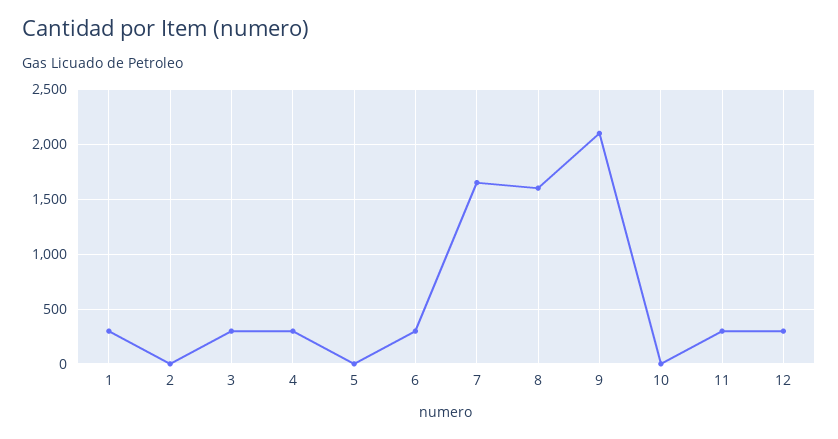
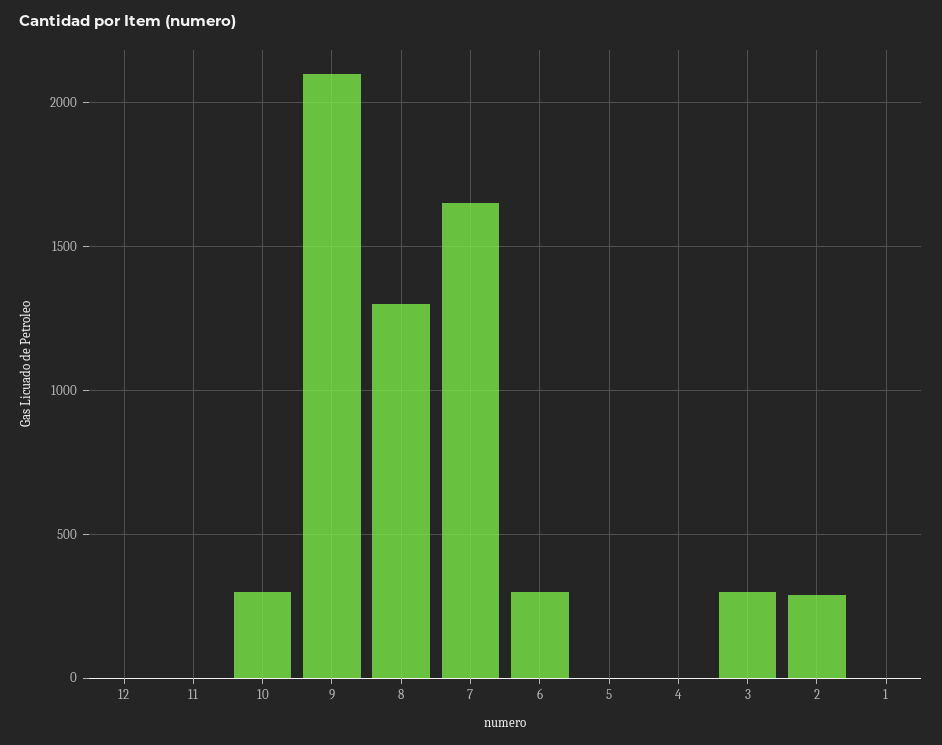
  {
-   "1": 300,
+   "1": 0,
-   "2": 0,
+   "2": 300,
    "3": 300,
-   "4": 300,
+   "4": 0,
    "5": 0,
    "6": 300,
    "7": 1650,
-   "8": 1600,
+   "8": 1300,
    "9": 2100,
-   "10": 0,
+   "10": 300,
-   "11": 300,
+   "11": 0,
-   "12": 300
+   "12": 0
  }

